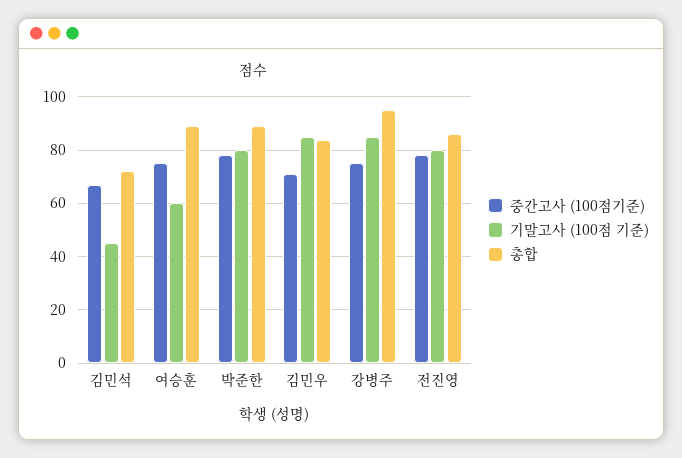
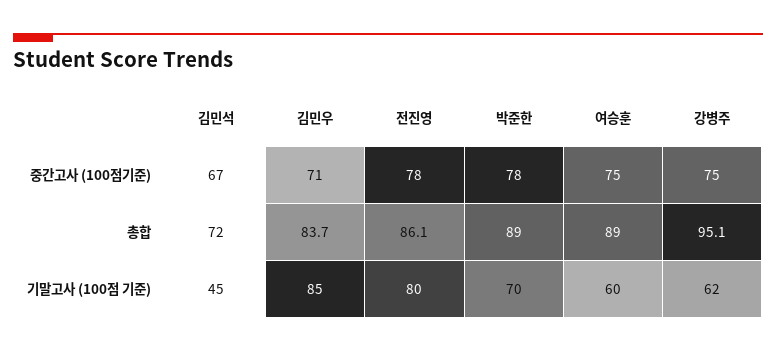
  {
    "중간고사 (100점기준)": {
      "김민석": 67,
      "여승훈": 75,
      "박준한": 78,
      "김민우": 71,
      "강병주": 75,
      "전진영": 78
    },
    "기말고사 (100점 기준)": {
      "김민석": 45,
      "여승훈": 60,
-     "박준한": 80,
+     "박준한": 70,
      "김민우": 85,
-     "강병주": 85,
+     "강병주": 62,
      "전진영": 80
    },
    "총합": {
      "김민석": 72,
      "여승훈": 89,
      "박준한": 89,
      "김민우": 83.7,
      "강병주": 95.1,
      "전진영": 86.1
    }
  }

